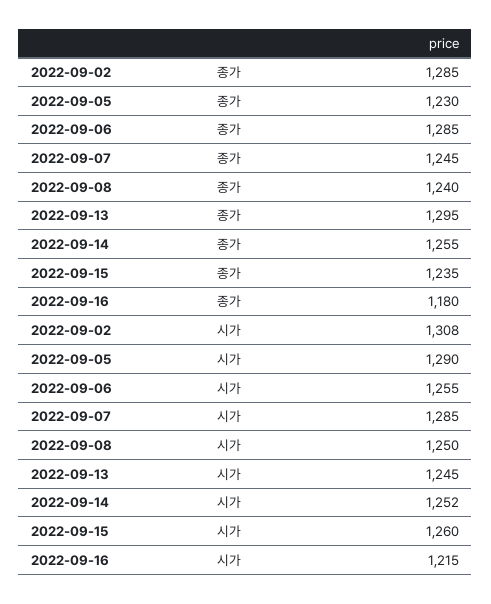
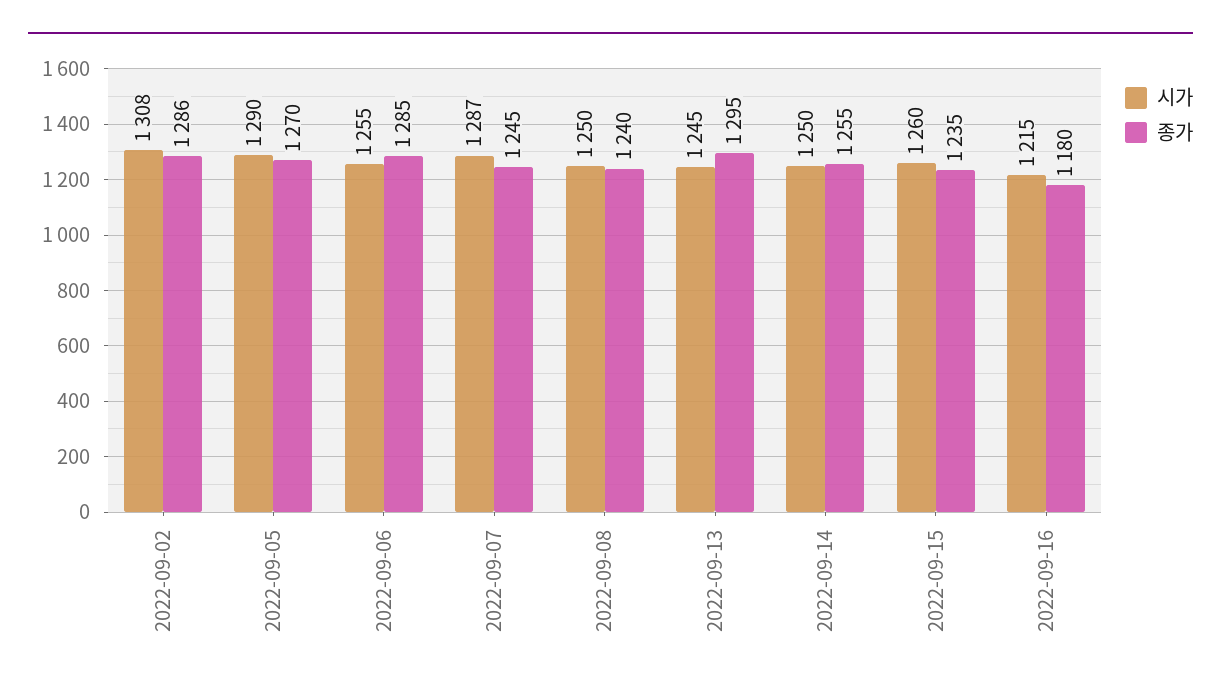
  {
    "종가": {
-     "2022-09-02": 1285,
+     "2022-09-02": 1286,
-     "2022-09-05": 1230,
+     "2022-09-05": 1270,
      "2022-09-06": 1285,
      "2022-09-07": 1245,
      "2022-09-08": 1240,
      "2022-09-13": 1295,
      "2022-09-14": 1255,
      "2022-09-15": 1235,
      "2022-09-16": 1180
    },
    "시가": {
      "2022-09-02": 1308,
      "2022-09-05": 1290,
      "2022-09-06": 1255,
-     "2022-09-07": 1285,
+     "2022-09-07": 1287,
      "2022-09-08": 1250,
      "2022-09-13": 1245,
-     "2022-09-14": 1252,
+     "2022-09-14": 1250,
      "2022-09-15": 1260,
      "2022-09-16": 1215
    }
  }

